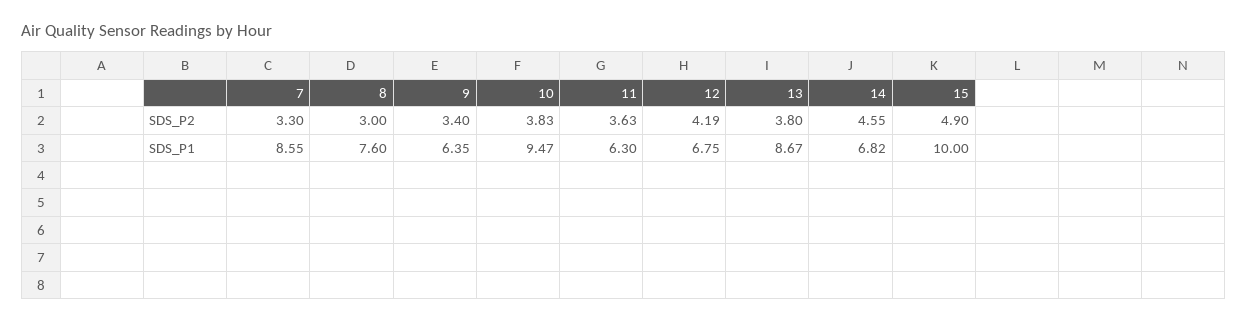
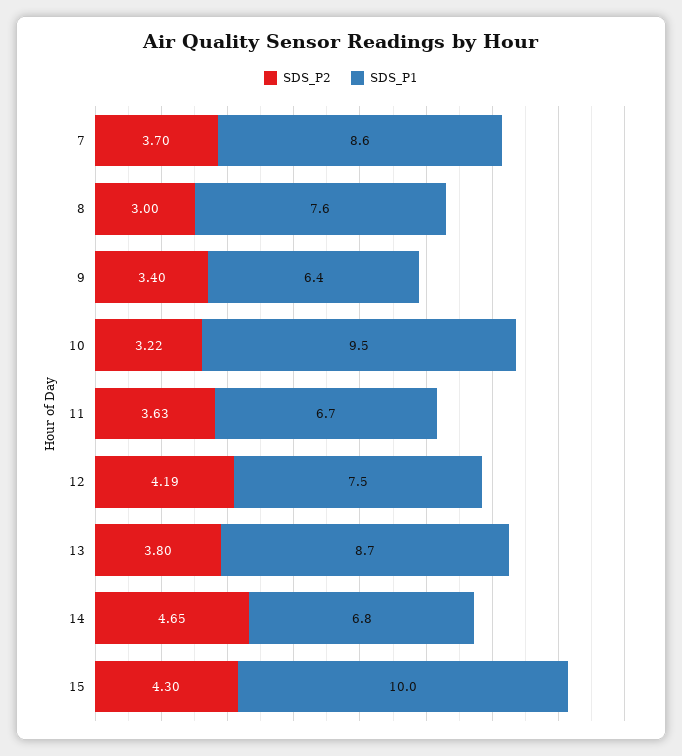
  {
    "SDS_P2": {
-     "7": 3.3,
+     "7": 3.7,
      "8": 3,
      "9": 3.4,
-     "10": 3.83,
+     "10": 3.22,
      "11": 3.63,
      "12": 4.19,
      "13": 3.8,
-     "14": 4.55,
+     "14": 4.65,
-     "15": 4.9
+     "15": 4.3
    },
    "SDS_P1": {
      "7": 8.55,
      "8": 7.6,
      "9": 6.35,
      "10": 9.47,
-     "11": 6.3,
+     "11": 6.7,
-     "12": 6.75,
+     "12": 7.5,
      "13": 8.67,
      "14": 6.82,
      "15": 10
    }
  }

